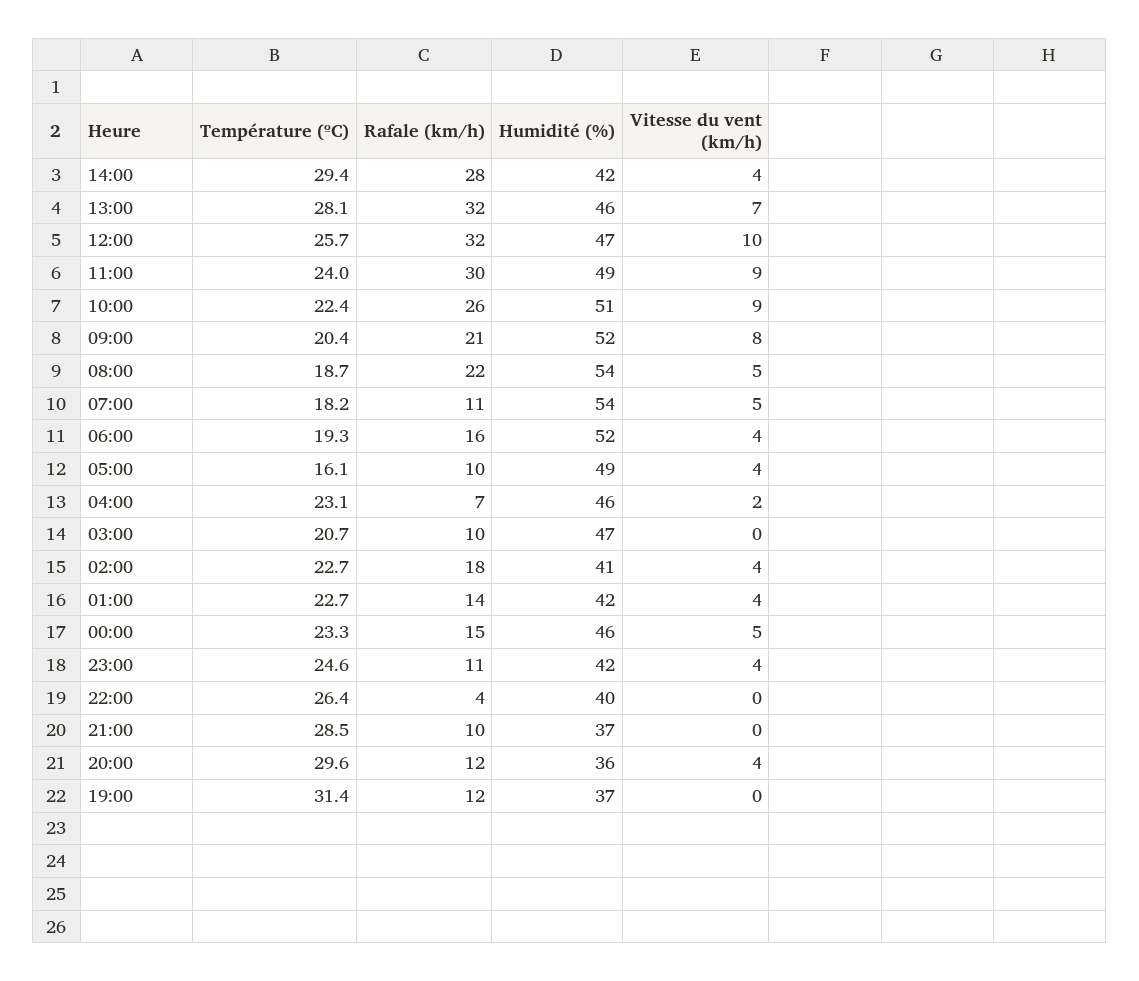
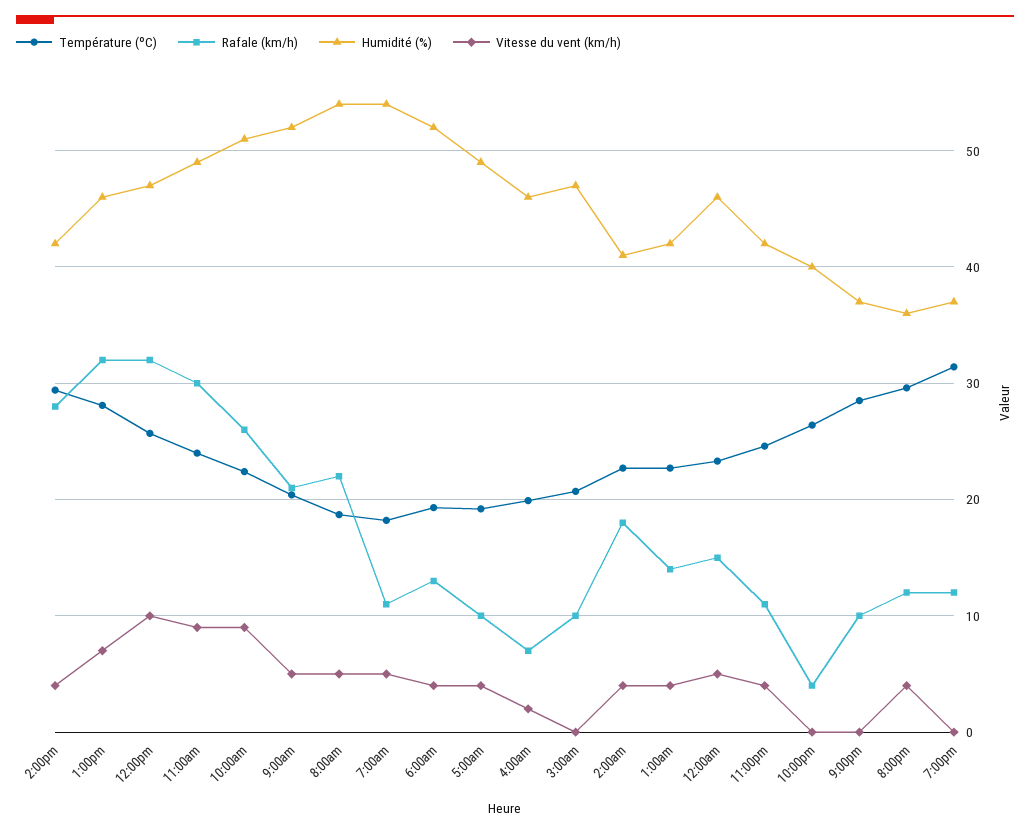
  {
    "Température (ºC)": {
      "14:00": 29.4,
      "13:00": 28.1,
      "12:00": 25.7,
      "11:00": 24,
      "10:00": 22.4,
      "09:00": 20.4,
      "08:00": 18.7,
      "07:00": 18.2,
      "06:00": 19.3,
-     "05:00": 16.1,
+     "05:00": 19,
-     "04:00": 23.1,
+     "04:00": 20,
      "03:00": 20.7,
      "02:00": 22.7,
      "01:00": 22.7,
      "00:00": 23.3,
      "23:00": 24.6,
      "22:00": 26.4,
      "21:00": 28.5,
      "20:00": 29.6,
      "19:00": 31.4
    },
    "Rafale (km/h)": {
      "14:00": 28,
      "13:00": 32,
      "12:00": 32,
      "11:00": 30,
      "10:00": 26,
      "09:00": 21,
      "08:00": 22,
      "07:00": 11,
-     "06:00": 16,
+     "06:00": 13,
      "05:00": 10,
      "04:00": 7,
      "03:00": 10,
      "02:00": 18,
      "01:00": 14,
      "00:00": 15,
      "23:00": 11,
      "22:00": 4,
      "21:00": 10,
      "20:00": 12,
      "19:00": 12
    },
    "Humidité (%)": {
      "14:00": 42,
      "13:00": 46,
      "12:00": 47,
      "11:00": 49,
      "10:00": 51,
      "09:00": 52,
      "08:00": 54,
      "07:00": 54,
      "06:00": 52,
      "05:00": 49,
      "04:00": 46,
      "03:00": 47,
      "02:00": 41,
      "01:00": 42,
      "00:00": 46,
      "23:00": 42,
      "22:00": 40,
      "21:00": 37,
      "20:00": 36,
      "19:00": 37
    },
    "Vitesse du vent (km/h)": {
      "14:00": 4,
      "13:00": 7,
      "12:00": 10,
      "11:00": 9,
      "10:00": 9,
-     "09:00": 8,
+     "09:00": 5,
      "08:00": 5,
      "07:00": 5,
      "06:00": 4,
      "05:00": 4,
      "04:00": 2,
      "03:00": 0,
      "02:00": 4,
      "01:00": 4,
      "00:00": 5,
      "23:00": 4,
      "22:00": 0,
      "21:00": 0,
      "20:00": 4,
      "19:00": 0
    }
  }

